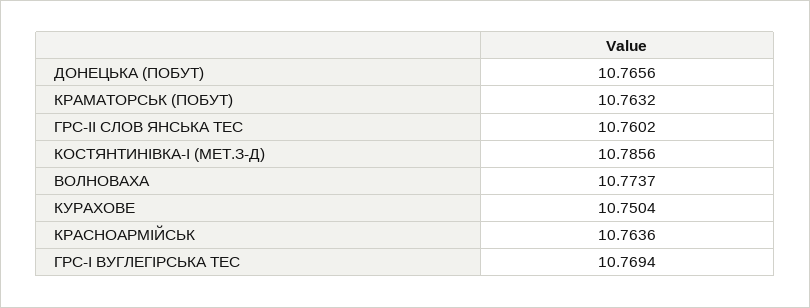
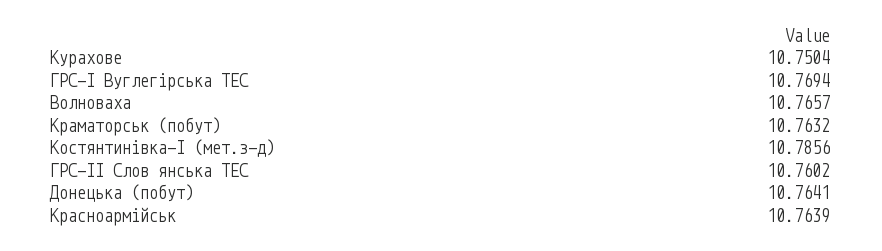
  {
-   "ДОНЕЦЬКА (ПОБУТ)": 10.7656,
+   "ДОНЕЦЬКА (ПОБУТ)": 10.7641,
    "КРАМАТОРСЬК (ПОБУТ)": 10.7632,
    "ГРС-ІІ СЛОВ ЯНСЬКА ТЕС": 10.7602,
    "КОСТЯНТИНІВКА-І (МЕТ.З-Д)": 10.7856,
-   "ВОЛНОВАХА": 10.7737,
+   "ВОЛНОВАХА": 10.7657,
    "КУРАХОВЕ": 10.7504,
-   "КРАСНОАРМІЙСЬК": 10.7636,
+   "КРАСНОАРМІЙСЬК": 10.7639,
    "ГРС-І ВУГЛЕГІРСЬКА ТЕС": 10.7694
  }

